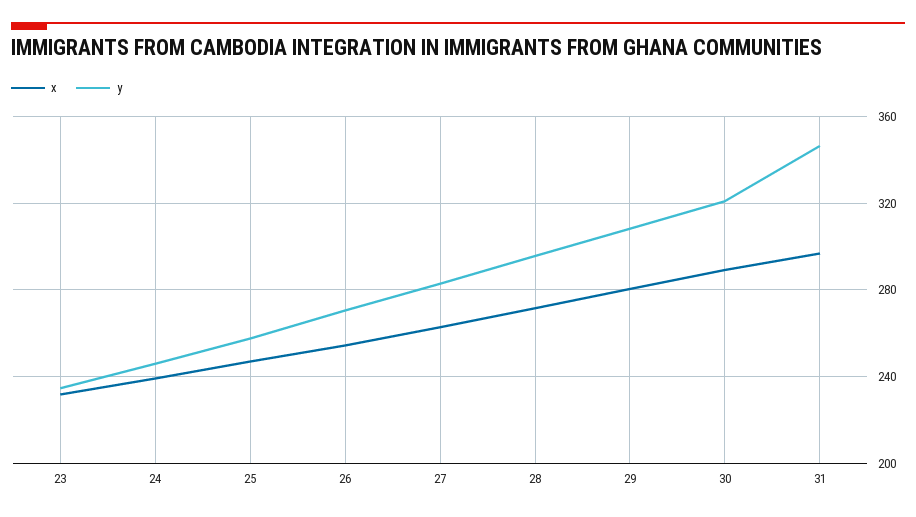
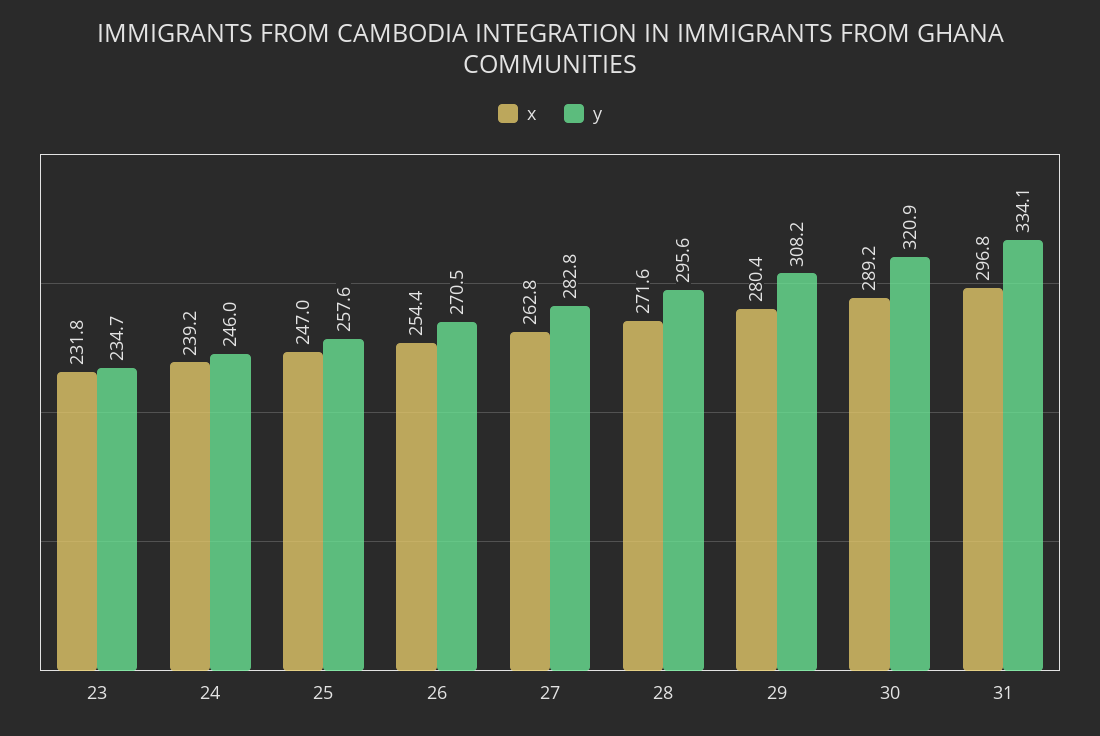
  {
    "x": {
      "23": 231.8,
      "24": 239.2,
      "25": 247,
      "26": 254.4,
      "27": 262.8,
      "28": 271.6,
      "29": 280.4,
      "30": 289.2,
      "31": 296.8
    },
    "y": {
      "23": 234.7,
      "24": 246,
      "25": 257.6,
      "26": 270.5,
      "27": 282.8,
      "28": 295.6,
      "29": 308.2,
      "30": 320.9,
-     "31": 345
+     "31": 334.1
    }
  }

